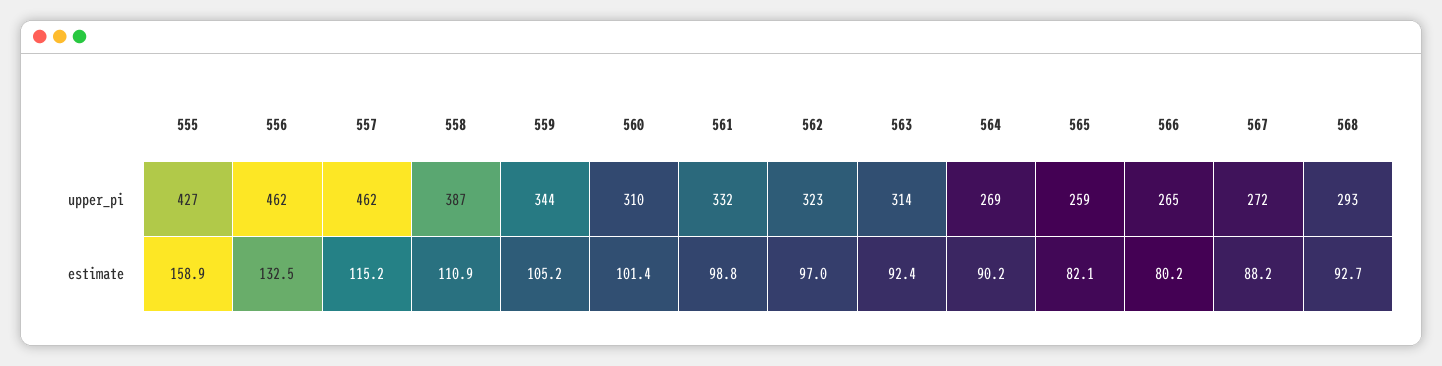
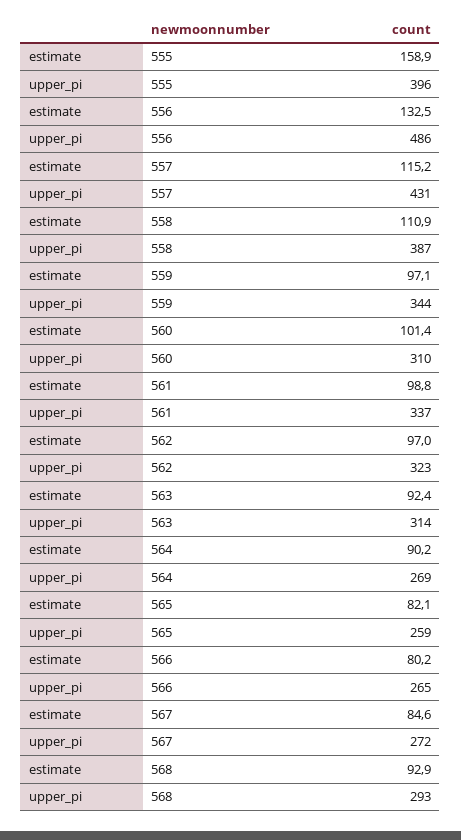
  {
    "555": {
-     "upper_pi": 427,
+     "upper_pi": 396,
      "estimate": 158.9
    },
    "556": {
-     "upper_pi": 462,
+     "upper_pi": 486,
      "estimate": 132.5
    },
    "557": {
-     "upper_pi": 462,
+     "upper_pi": 431,
      "estimate": 115.2
    },
    "558": {
      "upper_pi": 387,
      "estimate": 110.9
    },
    "559": {
      "upper_pi": 344,
-     "estimate": 105.2
+     "estimate": 97.1
    },
    "560": {
      "upper_pi": 310,
      "estimate": 101.4
    },
    "561": {
-     "upper_pi": 332,
+     "upper_pi": 337,
      "estimate": 98.8
    },
    "562": {
      "upper_pi": 323,
      "estimate": 97
    },
    "563": {
      "upper_pi": 314,
      "estimate": 92.4
    },
    "564": {
      "upper_pi": 269,
      "estimate": 90.2
    },
    "565": {
      "upper_pi": 259,
      "estimate": 82.1
    },
    "566": {
      "upper_pi": 265,
      "estimate": 80.2
    },
    "567": {
      "upper_pi": 272,
-     "estimate": 88.2
+     "estimate": 84.6
    },
    "568": {
      "upper_pi": 293,
-     "estimate": 92.7
+     "estimate": 92.9
    }
  }

